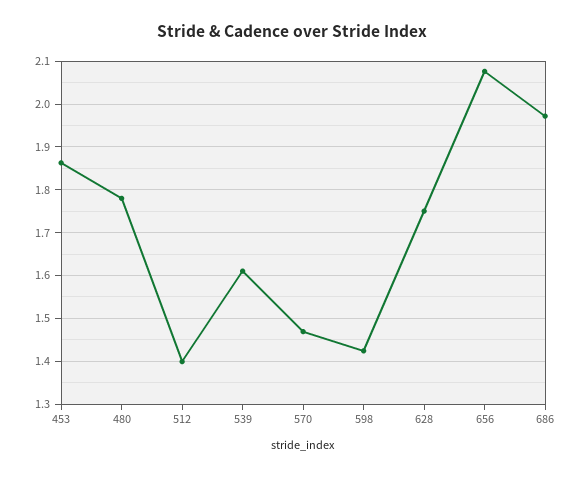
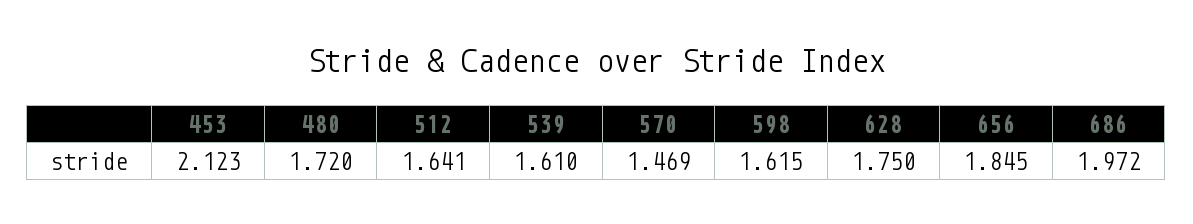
  {
-   "453": 1.86,
+   "453": 2.123,
-   "480": 1.78,
+   "480": 1.72,
-   "512": 1.4,
+   "512": 1.641,
    "539": 1.61,
    "570": 1.469,
-   "598": 1.42,
+   "598": 1.615,
    "628": 1.75,
-   "656": 2.08,
+   "656": 1.845,
    "686": 1.972
  }

